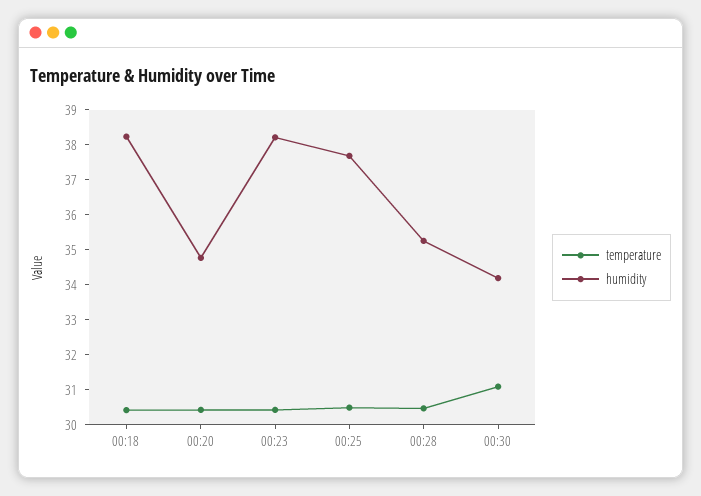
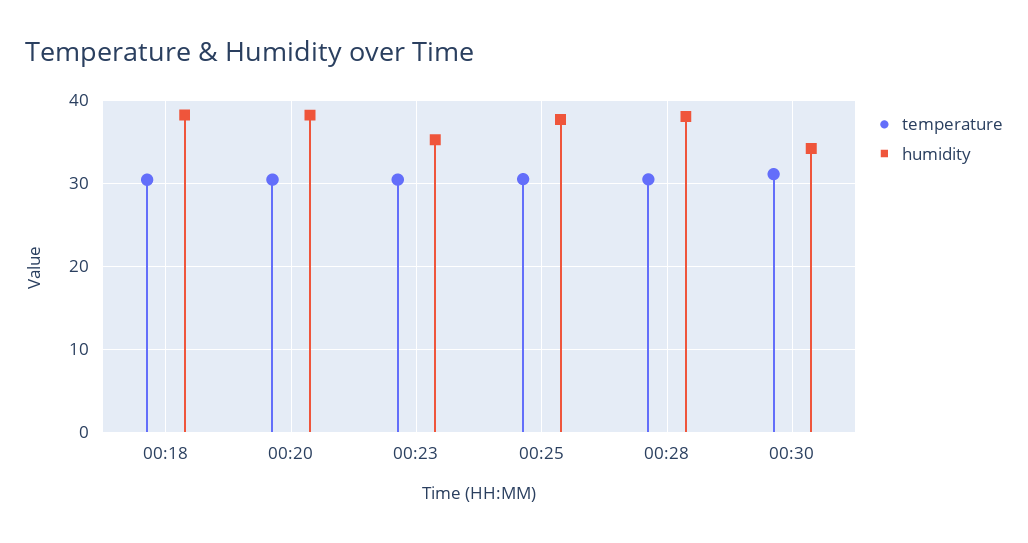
  {
    "temperature": {
      "00:18": 30.5,
      "00:20": 30.5,
      "00:23": 30.5,
      "00:25": 30.5,
      "00:28": 30.5,
      "00:30": 31
    },
    "humidity": {
      "00:18": 38.25,
-     "00:20": 34.75,
+     "00:20": 38,
-     "00:23": 38.25,
+     "00:23": 35,
      "00:25": 37.75,
-     "00:28": 35.25,
+     "00:28": 38,
      "00:30": 34.25
    }
  }

